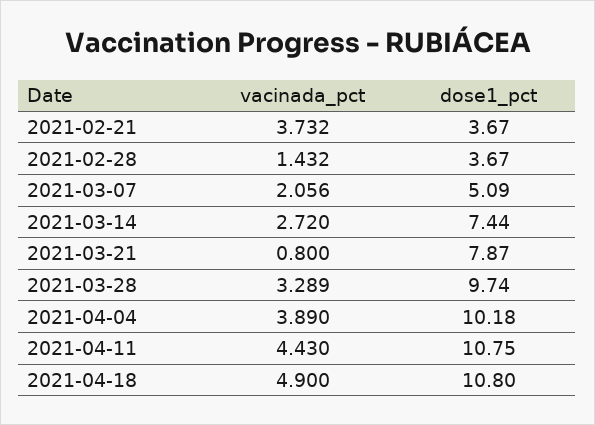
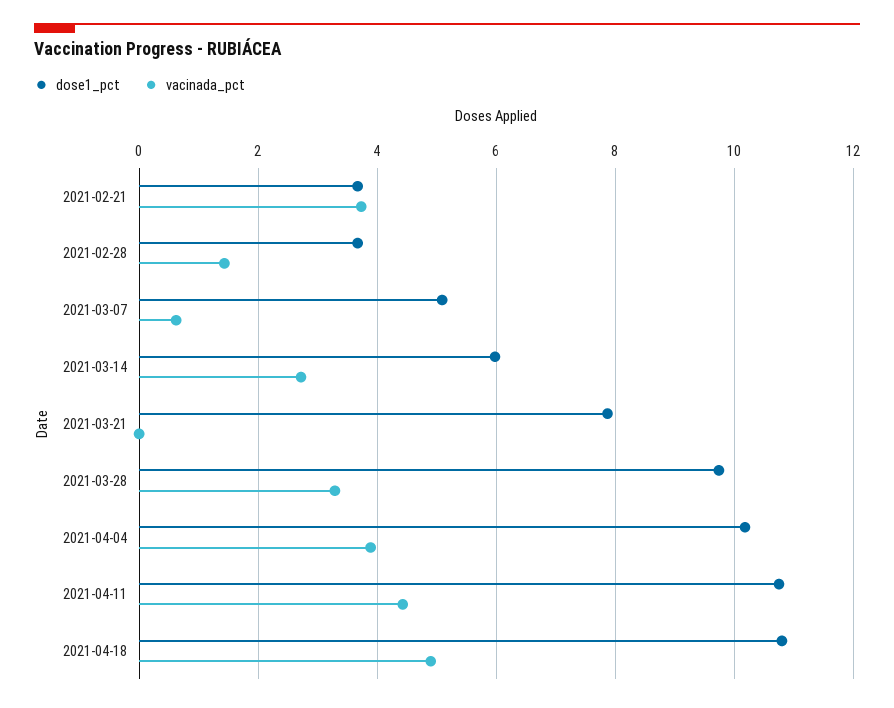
  {
    "vacinada_pct": {
      "2021-02-21": 3.732,
      "2021-02-28": 1.432,
-     "2021-03-07": 2.056,
+     "2021-03-07": 0.6,
      "2021-03-14": 2.72,
-     "2021-03-21": 0.8,
+     "2021-03-21": 0,
      "2021-03-28": 3.289,
      "2021-04-04": 3.89,
      "2021-04-11": 4.43,
      "2021-04-18": 4.9
    },
    "dose1_pct": {
      "2021-02-21": 3.67,
      "2021-02-28": 3.67,
      "2021-03-07": 5.09,
-     "2021-03-14": 7.44,
+     "2021-03-14": 6,
      "2021-03-21": 7.87,
      "2021-03-28": 9.74,
      "2021-04-04": 10.18,
      "2021-04-11": 10.75,
      "2021-04-18": 10.8
    }
  }

